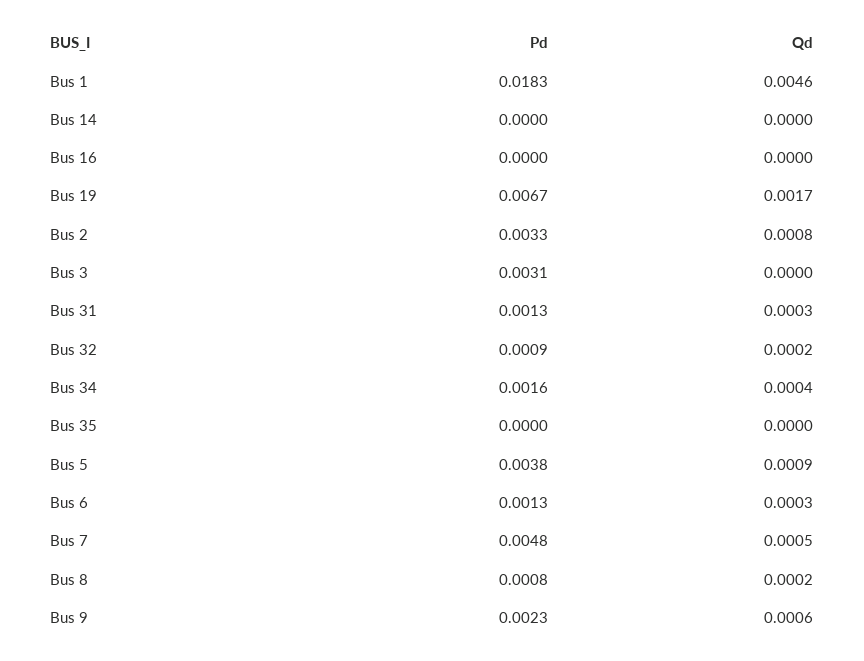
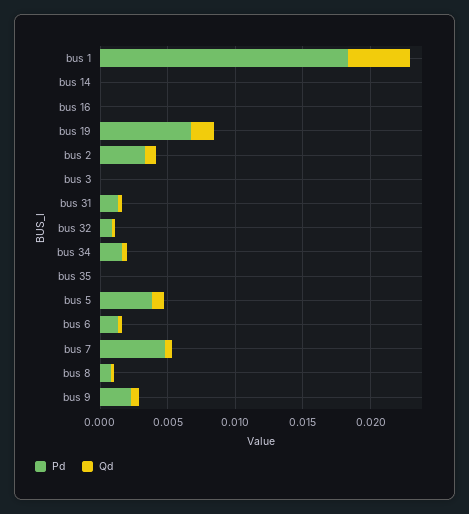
  {
    "Pd": {
      "Bus 1": 0.0183,
      "Bus 14": 0,
      "Bus 16": 0,
      "Bus 19": 0.0067,
      "Bus 2": 0.0033,
-     "Bus 3": 0.0031,
+     "Bus 3": 0,
      "Bus 31": 0.0013,
      "Bus 32": 0.0009,
      "Bus 34": 0.0016,
      "Bus 35": 0,
      "Bus 5": 0.0038,
      "Bus 6": 0.0013,
      "Bus 7": 0.0048,
      "Bus 8": 0.0008,
      "Bus 9": 0.0023
    },
    "Qd": {
      "Bus 1": 0.0046,
      "Bus 14": 0,
      "Bus 16": 0,
      "Bus 19": 0.0017,
      "Bus 2": 0.0008,
      "Bus 3": 0,
      "Bus 31": 0.0003,
      "Bus 32": 0.0002,
      "Bus 34": 0.0004,
      "Bus 35": 0,
      "Bus 5": 0.0009,
      "Bus 6": 0.0003,
      "Bus 7": 0.0005,
      "Bus 8": 0.0002,
      "Bus 9": 0.0006
    }
  }

